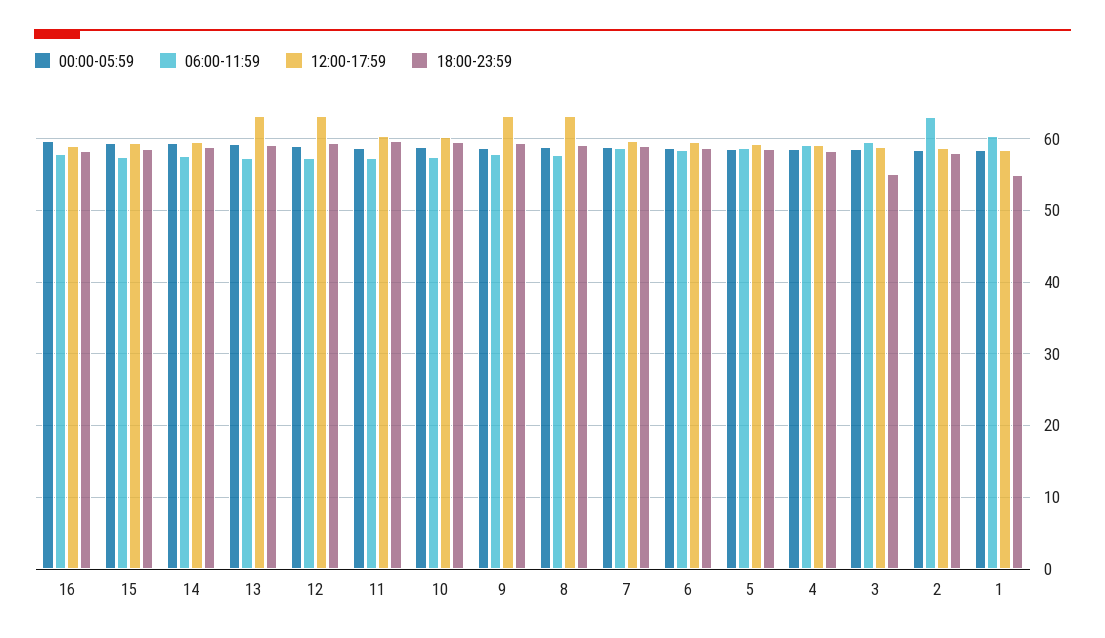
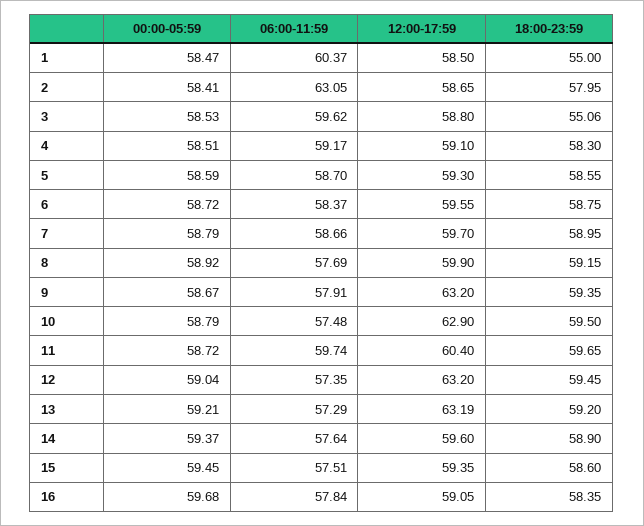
  {
    "00:00-05:59": {
      "16": 59.68,
      "15": 59.45,
      "14": 59.37,
      "13": 59.21,
      "12": 59.04,
      "11": 58.72,
      "10": 58.79,
      "9": 58.67,
      "8": 58.92,
      "7": 58.79,
      "6": 58.72,
      "5": 58.59,
      "4": 58.51,
      "3": 58.53,
      "2": 58.41,
      "1": 58.47
    },
    "06:00-11:59": {
      "16": 57.84,
      "15": 57.51,
      "14": 57.64,
      "13": 57.29,
      "12": 57.35,
-     "11": 57,
+     "11": 59.74,
      "10": 57.48,
      "9": 57.91,
      "8": 57.69,
      "7": 58.66,
      "6": 58.37,
      "5": 58.7,
      "4": 59.17,
      "3": 59.62,
      "2": 63.05,
      "1": 60.37
    },
    "12:00-17:59": {
      "16": 59.05,
      "15": 59.35,
      "14": 59.6,
      "13": 63.19,
      "12": 63.2,
      "11": 60.4,
-     "10": 60,
+     "10": 62.9,
      "9": 63.2,
-     "8": 63,
+     "8": 59.9,
      "7": 59.7,
      "6": 59.55,
      "5": 59.3,
      "4": 59.1,
      "3": 58.8,
      "2": 58.65,
      "1": 58.5
    },
    "18:00-23:59": {
      "16": 58.35,
      "15": 58.6,
      "14": 58.9,
      "13": 59.2,
      "12": 59.45,
      "11": 59.65,
      "10": 59.5,
      "9": 59.35,
      "8": 59.15,
      "7": 58.95,
      "6": 58.75,
      "5": 58.55,
      "4": 58.3,
      "3": 55.06,
      "2": 57.95,
      "1": 55
    }
  }

